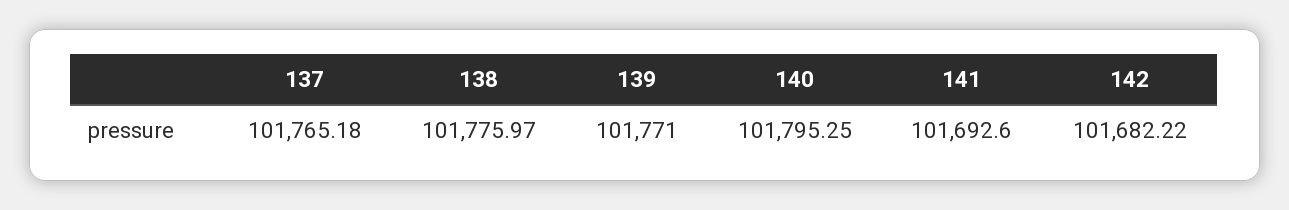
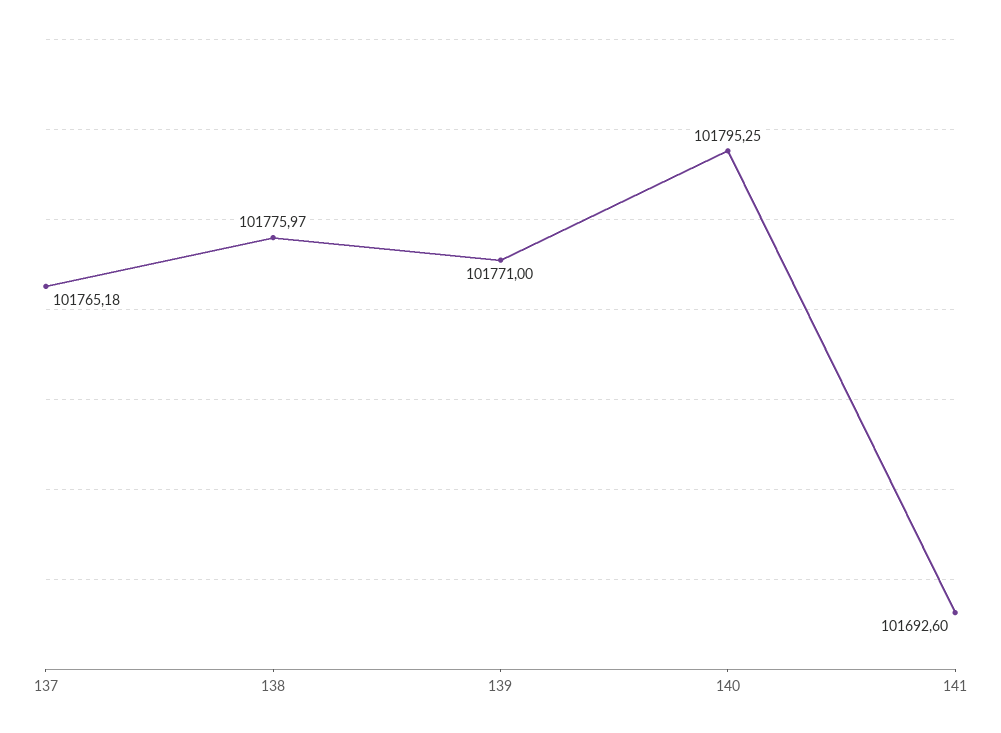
  {
    "137": 101765.18,
    "138": 101775.97,
    "139": 101771,
    "140": 101795.25,
-   "141": 101692.6,
+   "141": 101692.6
-   "142": 101682.22
  }

